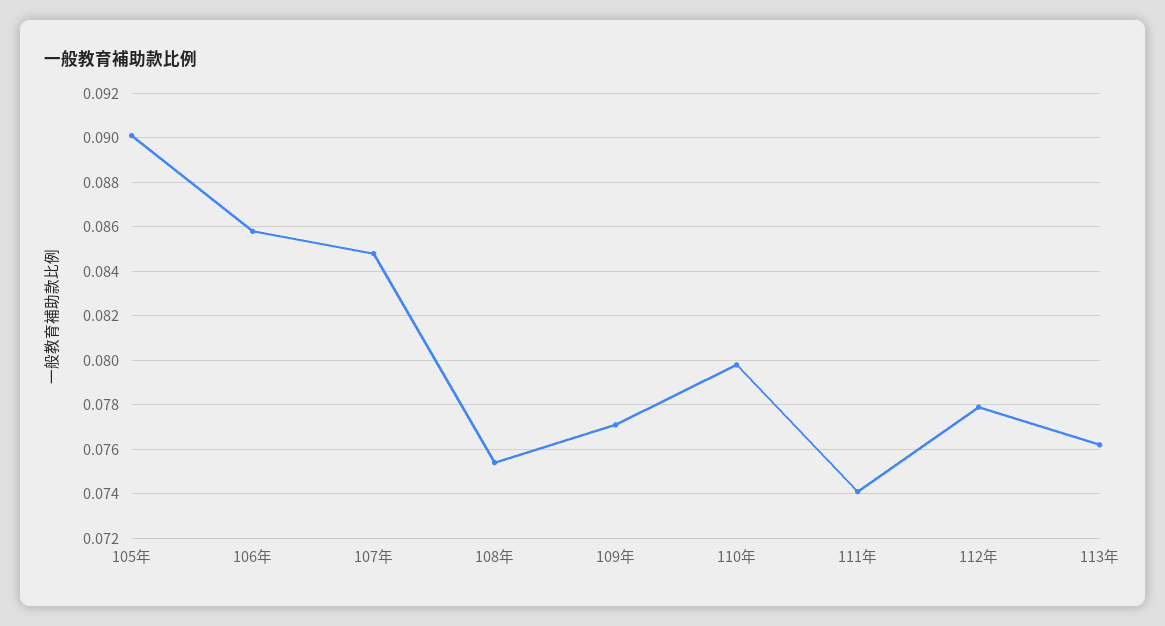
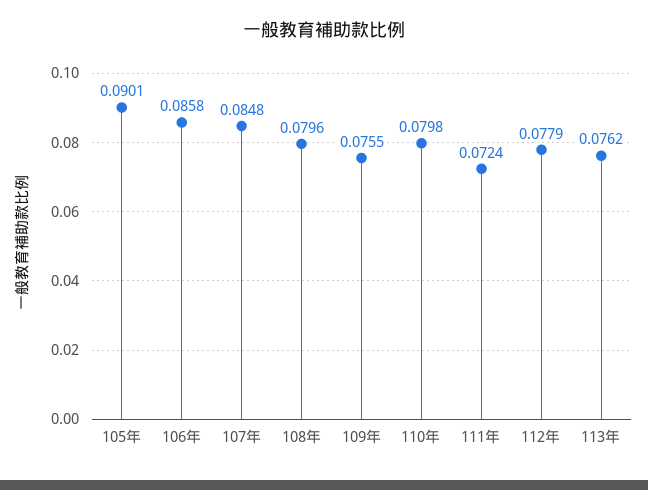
  {
    "105年": 0.0901,
    "106年": 0.0858,
    "107年": 0.0848,
-   "108年": 0.0755,
+   "108年": 0.0796,
-   "109年": 0.077,
+   "109年": 0.0755,
    "110年": 0.0798,
-   "111年": 0.074,
+   "111年": 0.0724,
    "112年": 0.0779,
    "113年": 0.0762
  }

